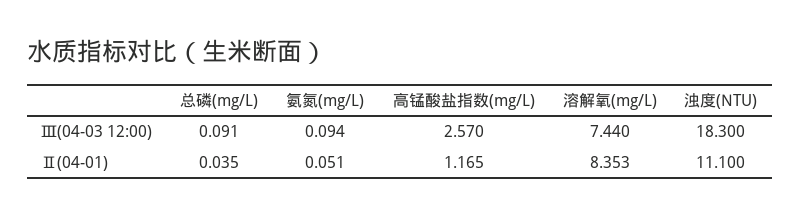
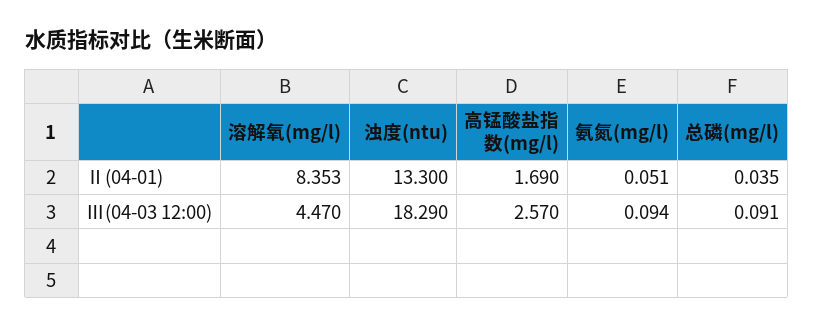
  {
    "总磷(mg/L)": {
      "Ⅲ(04-03 12:00)": 0.091,
      "Ⅱ(04-01)": 0.035
    },
    "氨氮(mg/L)": {
      "Ⅲ(04-03 12:00)": 0.094,
      "Ⅱ(04-01)": 0.051
    },
    "高锰酸盐指数(mg/L)": {
      "Ⅲ(04-03 12:00)": 2.57,
-     "Ⅱ(04-01)": 1.165
+     "Ⅱ(04-01)": 1.69
    },
    "溶解氧(mg/L)": {
-     "Ⅲ(04-03 12:00)": 7.44,
+     "Ⅲ(04-03 12:00)": 4.47,
      "Ⅱ(04-01)": 8.353
    },
    "浊度(NTU)": {
-     "Ⅲ(04-03 12:00)": 18.3,
+     "Ⅲ(04-03 12:00)": 18.29,
-     "Ⅱ(04-01)": 11.1
+     "Ⅱ(04-01)": 13.3
    }
  }

